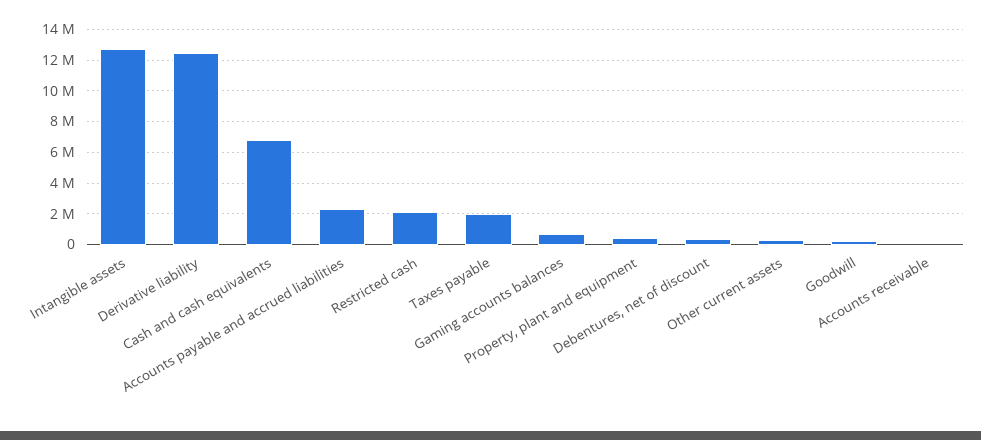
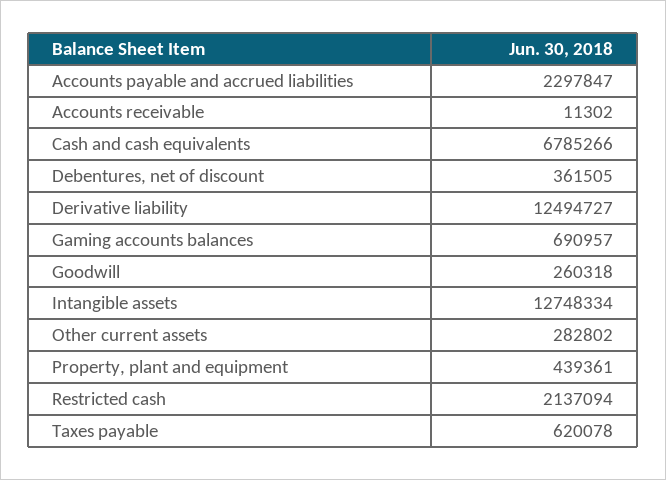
  {
    "Intangible assets": 12748334,
    "Derivative liability": 12494727,
    "Cash and cash equivalents": 6785266,
    "Accounts payable and accrued liabilities": 2297847,
    "Restricted cash": 2137094,
-   "Taxes payable": 2000000,
+   "Taxes payable": 620078,
    "Gaming accounts balances": 690957,
    "Property, plant and equipment": 439361,
    "Debentures, net of discount": 361505,
    "Other current assets": 282802,
    "Goodwill": 260318,
    "Accounts receivable": 11302
  }

